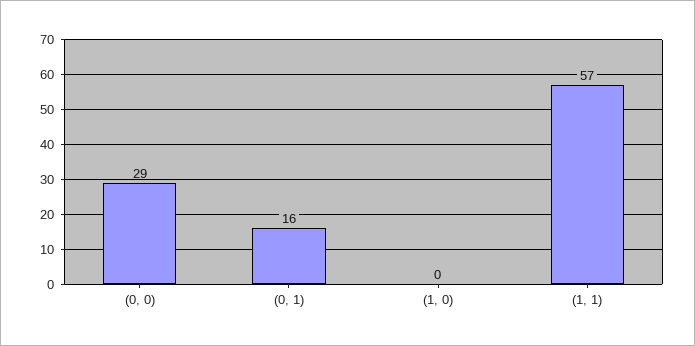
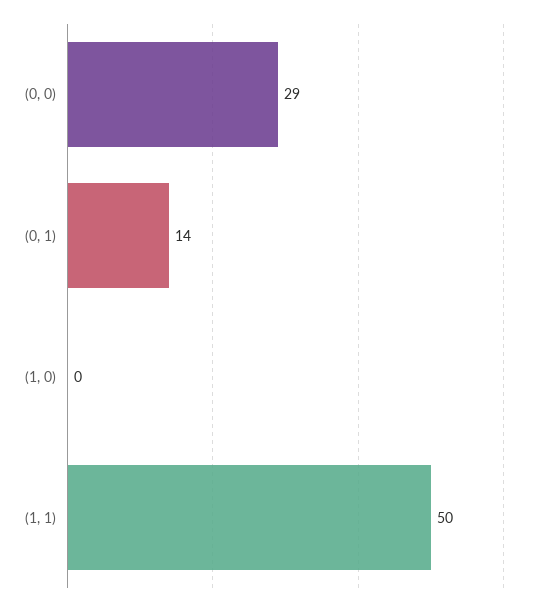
  {
    "(0, 0)": 29,
-   "(0, 1)": 16,
+   "(0, 1)": 14,
    "(1, 0)": 0,
-   "(1, 1)": 57
+   "(1, 1)": 50
  }

